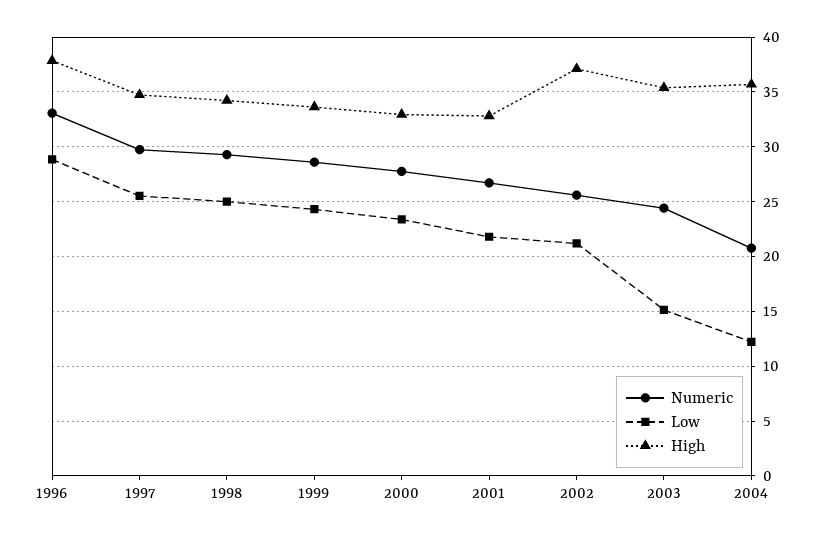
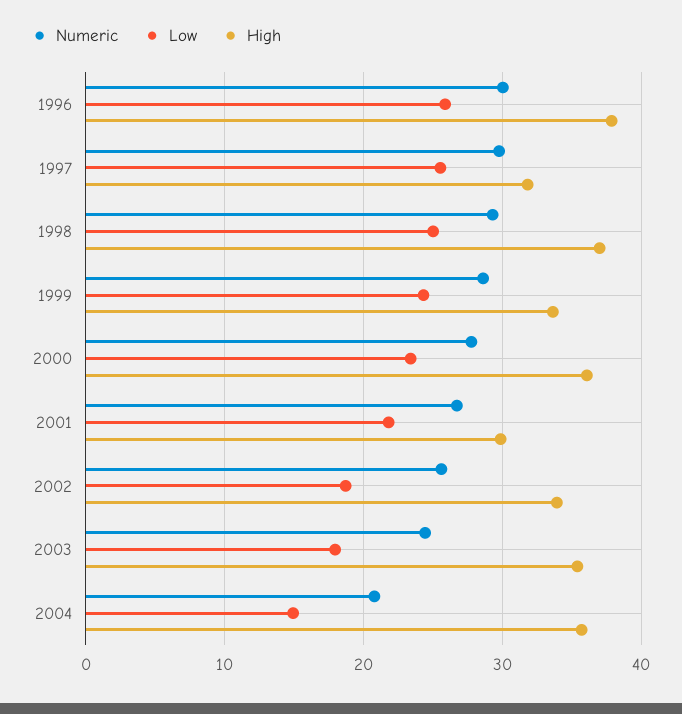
  {
    "Numeric": {
-     "1996": 33,
+     "1996": 30,
      "1997": 30,
      "1998": 29,
      "1999": 29,
      "2000": 28,
      "2001": 27,
      "2002": 26,
      "2003": 24,
      "2004": 21
    },
    "Low": {
-     "1996": 29,
+     "1996": 26,
      "1997": 26,
      "1998": 25,
      "1999": 24,
      "2000": 23,
      "2001": 22,
-     "2002": 21,
+     "2002": 19,
-     "2003": 15,
+     "2003": 18,
-     "2004": 12
+     "2004": 15
    },
    "High": {
      "1996": 38,
-     "1997": 35,
+     "1997": 32,
-     "1998": 34,
+     "1998": 37,
      "1999": 34,
-     "2000": 33,
+     "2000": 36,
-     "2001": 33,
+     "2001": 30,
-     "2002": 37,
+     "2002": 34,
      "2003": 35,
      "2004": 36
    }
  }

